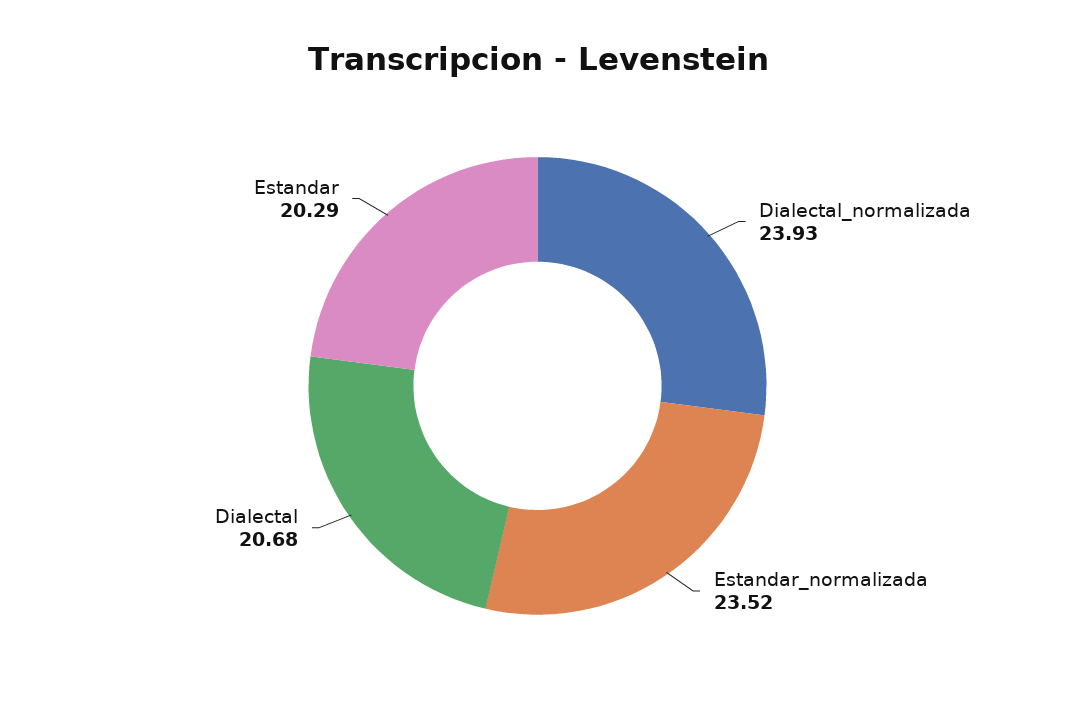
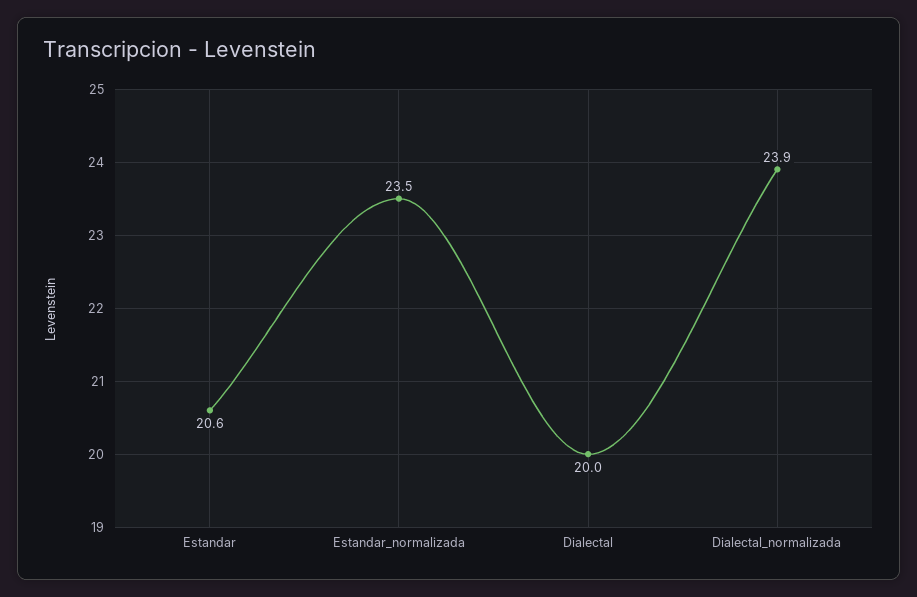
  {
    "Dialectal_normalizada": 23.93,
    "Estandar_normalizada": 23.52,
-   "Dialectal": 20.68,
+   "Dialectal": 20,
-   "Estandar": 20.29
+   "Estandar": 20.6
  }

